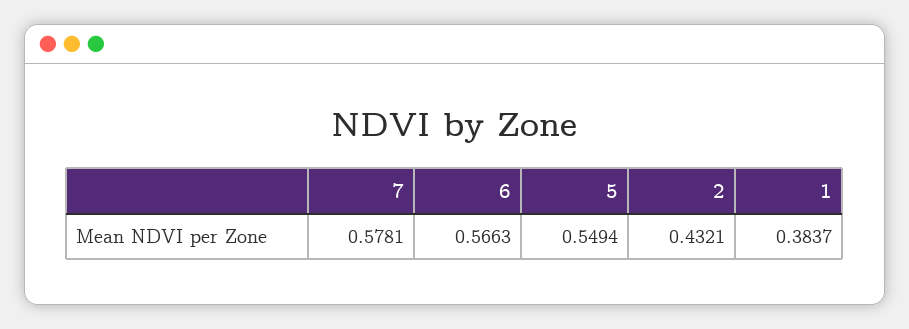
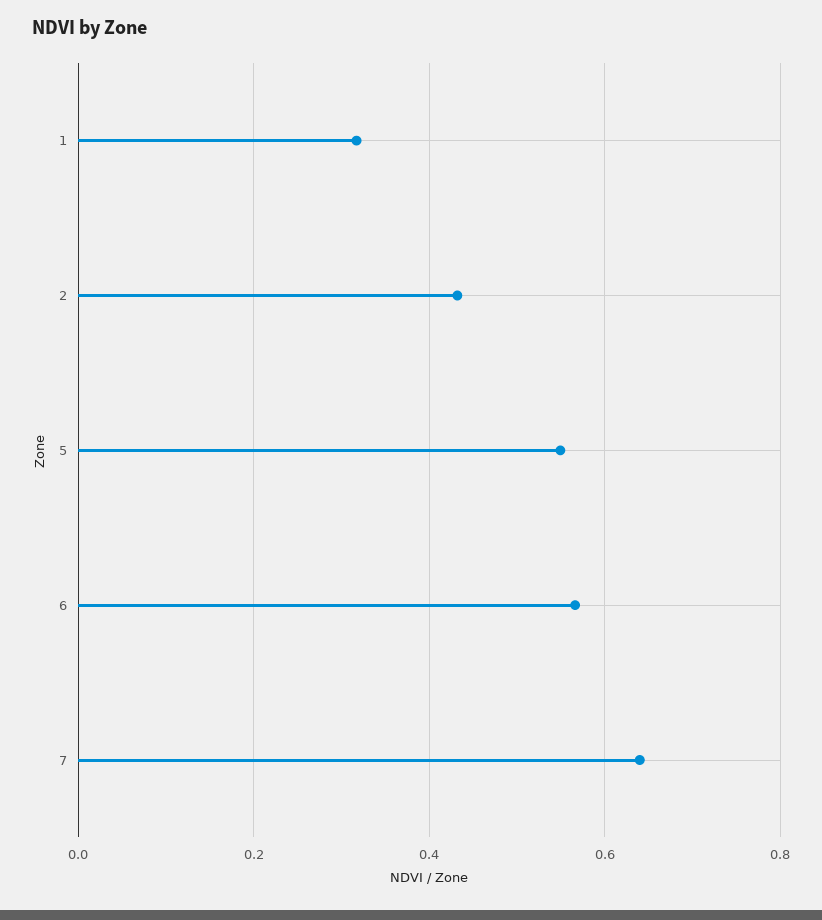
  {
-   "7": 0.5781,
+   "7": 0.64,
    "6": 0.5663,
    "5": 0.5494,
    "2": 0.4321,
-   "1": 0.3837
+   "1": 0.32
  }

